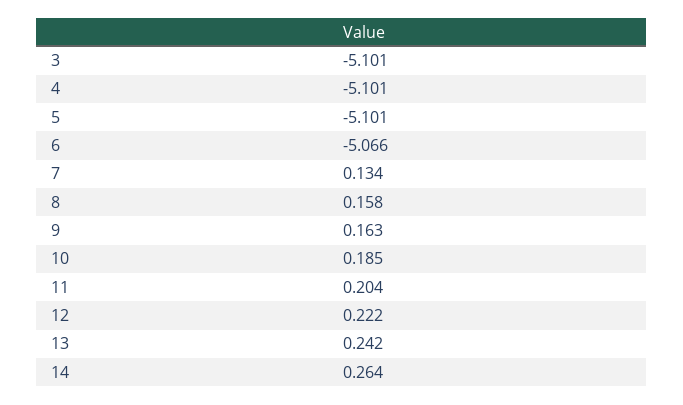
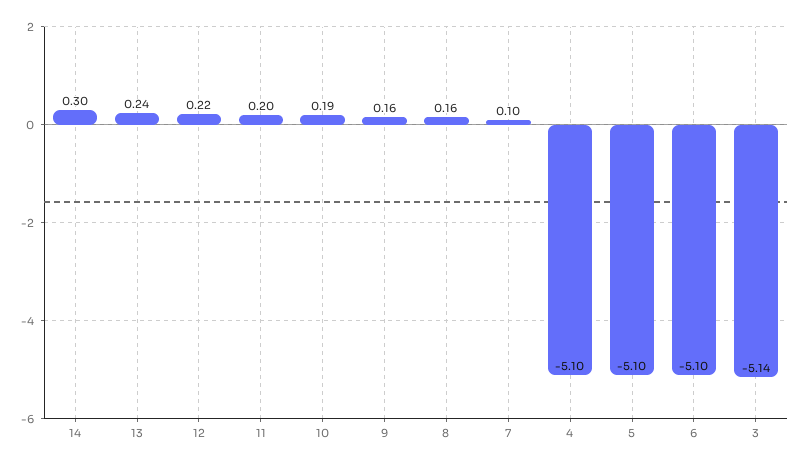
  {
-   "3": -5.101,
+   "3": -5.14,
    "4": -5.101,
    "5": -5.101,
-   "6": -5.066,
+   "6": -5.1,
-   "7": 0.134,
+   "7": 0.1,
    "8": 0.158,
    "9": 0.163,
    "10": 0.185,
    "11": 0.204,
    "12": 0.222,
    "13": 0.242,
-   "14": 0.264
+   "14": 0.3
  }

